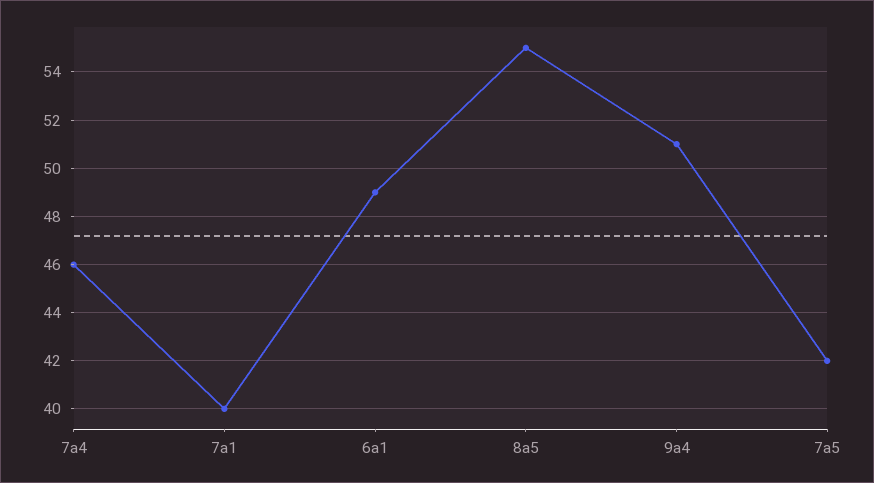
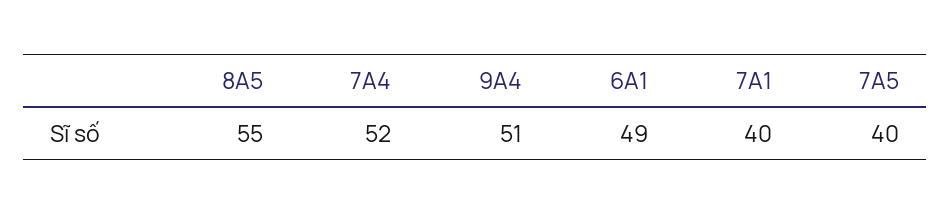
  {
-   "7a4": 46,
+   "7a4": 52,
    "7a1": 40,
    "6a1": 49,
    "8a5": 55,
    "9a4": 51,
-   "7a5": 42
+   "7a5": 40
  }

